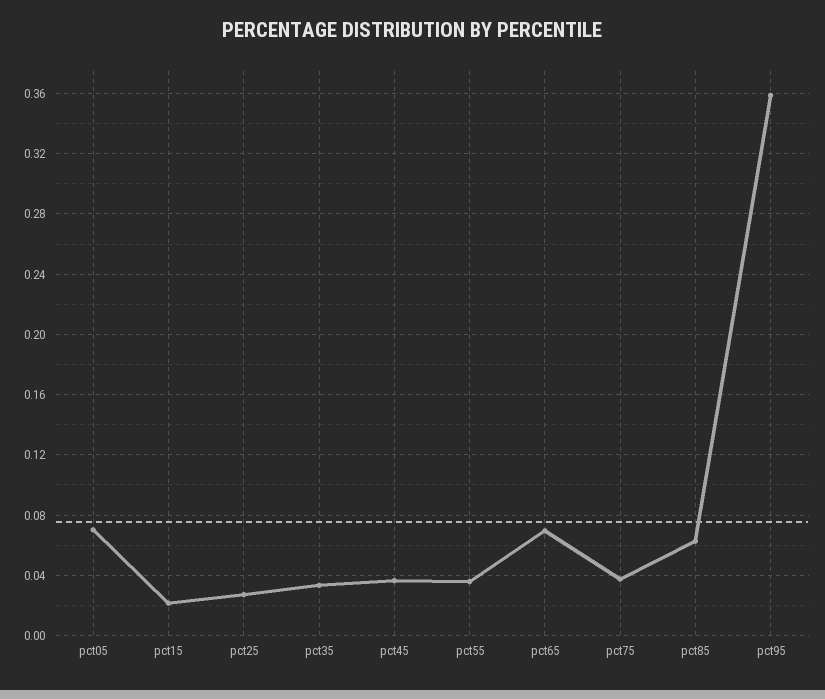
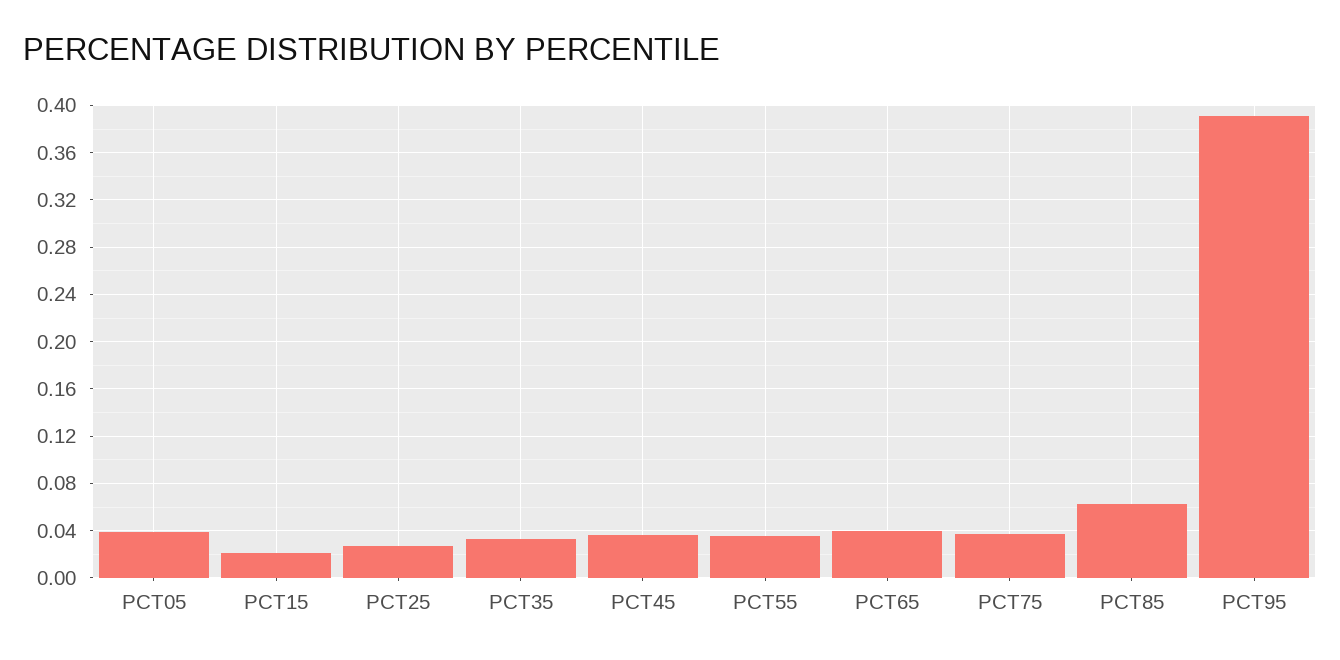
  {
-   "pct05": 0.07,
+   "pct05": 0.04,
    "pct15": 0.02,
    "pct25": 0.025,
    "pct35": 0.035,
    "pct45": 0.035,
    "pct55": 0.035,
-   "pct65": 0.07,
+   "pct65": 0.04,
    "pct75": 0.035,
    "pct85": 0.065,
-   "pct95": 0.36
+   "pct95": 0.39
  }

